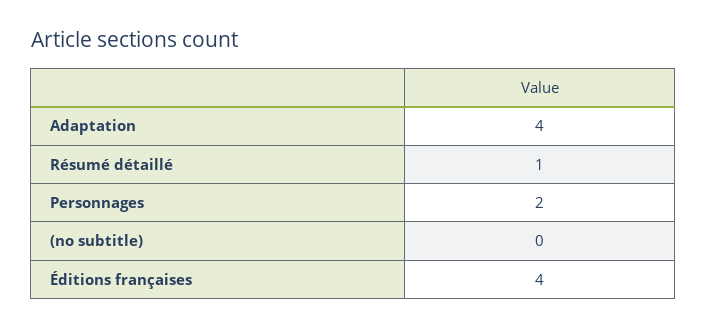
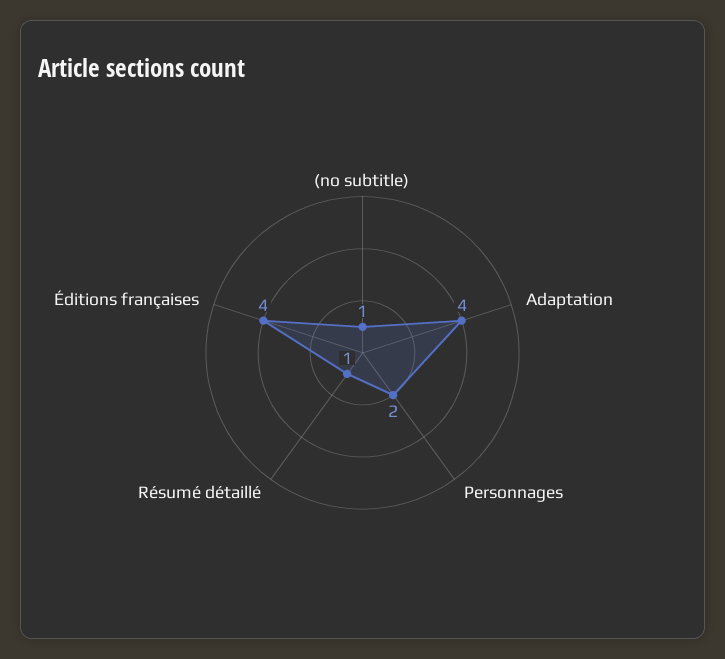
  {
    "Adaptation": 4,
    "Résumé détaillé": 1,
    "Personnages": 2,
-   "(no subtitle)": 0,
+   "(no subtitle)": 1,
    "Éditions françaises": 4
  }

